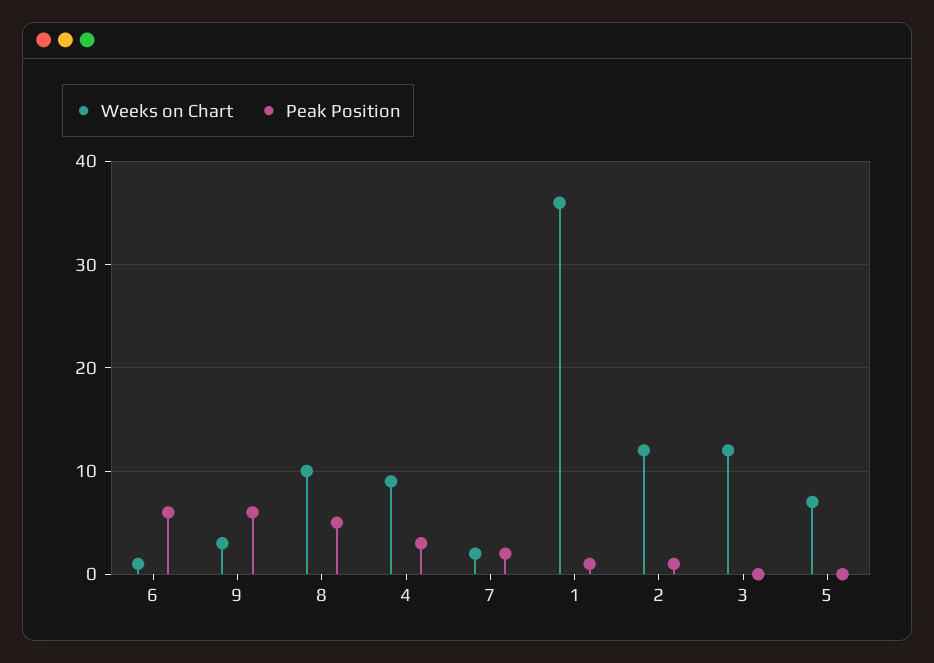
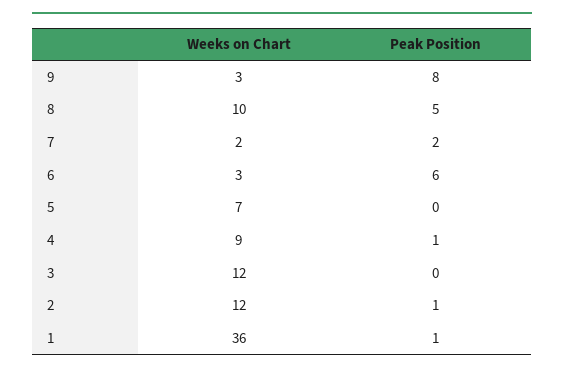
  {
    "Weeks on Chart": {
-     "6": 1,
+     "6": 3,
      "9": 3,
      "8": 10,
      "4": 9,
      "7": 2,
      "1": 36,
      "2": 12,
      "3": 12,
      "5": 7
    },
    "Peak Position": {
      "6": 6,
-     "9": 6,
+     "9": 8,
      "8": 5,
-     "4": 3,
+     "4": 1,
      "7": 2,
      "1": 1,
      "2": 1,
      "3": 0,
      "5": 0
    }
  }

